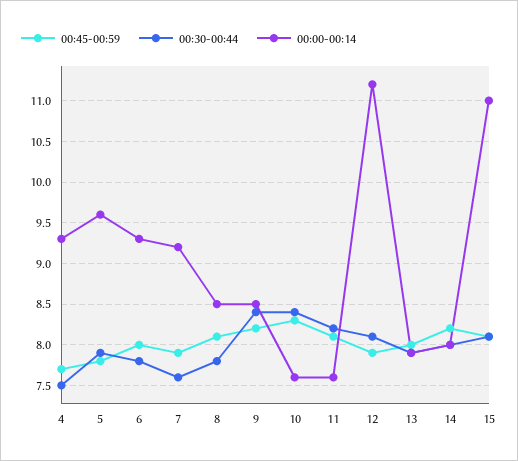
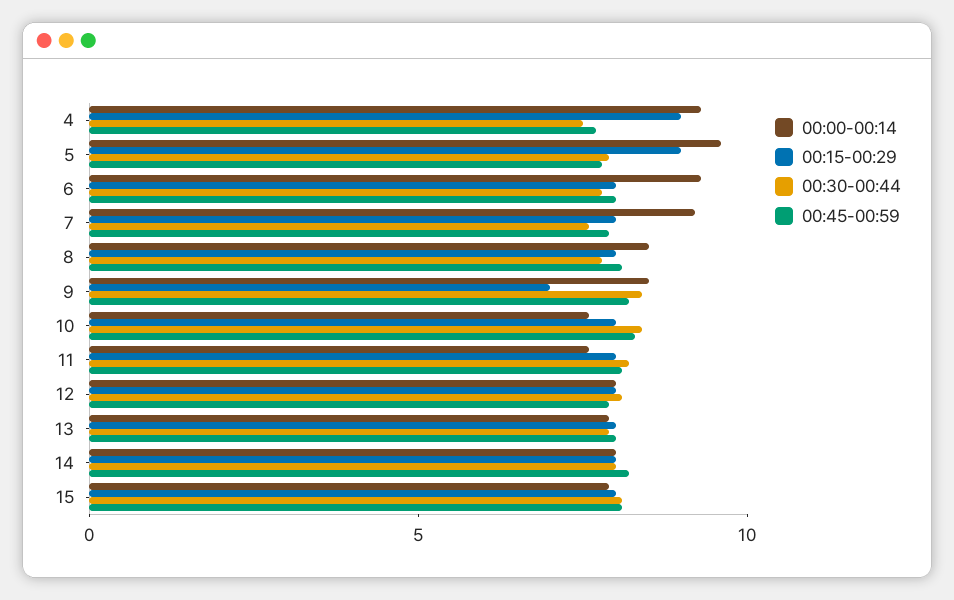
  {
    "00:45-00:59": {
      "4": 7.7,
      "5": 7.8,
      "6": 8,
      "7": 7.9,
      "8": 8.1,
      "9": 8.2,
      "10": 8.3,
      "11": 8.1,
      "12": 7.9,
      "13": 8,
      "14": 8.2,
      "15": 8.1
    },
    "00:30-00:44": {
      "4": 7.5,
      "5": 7.9,
      "6": 7.8,
      "7": 7.6,
      "8": 7.8,
      "9": 8.4,
      "10": 8.4,
      "11": 8.2,
      "12": 8.1,
      "13": 7.9,
      "14": 8,
      "15": 8.1
    },
    "00:00-00:14": {
      "4": 9.3,
      "5": 9.6,
      "6": 9.3,
      "7": 9.2,
      "8": 8.5,
      "9": 8.5,
      "10": 7.6,
      "11": 7.6,
-     "12": 11.2,
+     "12": 8,
      "13": 7.9,
      "14": 8,
-     "15": 11
+     "15": 8
-   }
+   },
+   "00:15-00:29": {
+     "4": 9,
+     "5": 9,
+     "6": 8,
+     "7": 8,
+     "8": 8,
+     "9": 7,
+     "10": 8,
+     "11": 8,
+     "12": 8,
+     "13": 8,
+     "14": 8,
+     "15": 8
+   }
  }

